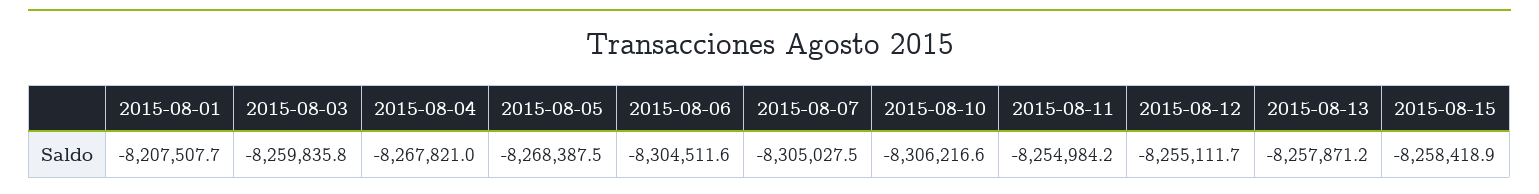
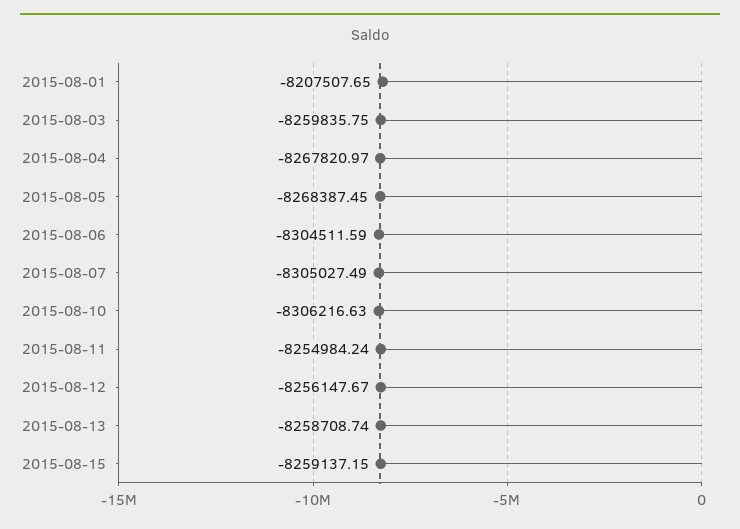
  {
    "2015-08-01": -8207507.65,
    "2015-08-03": -8259835.75,
    "2015-08-04": -8267820.97,
    "2015-08-05": -8268387.45,
    "2015-08-06": -8304511.59,
    "2015-08-07": -8305027.49,
    "2015-08-10": -8306216.63,
    "2015-08-11": -8254984.24,
-   "2015-08-12": -8255111.7,
+   "2015-08-12": -8256147.67,
-   "2015-08-13": -8257871.2,
+   "2015-08-13": -8258708.74,
-   "2015-08-15": -8258418.9
+   "2015-08-15": -8259137.15
  }

